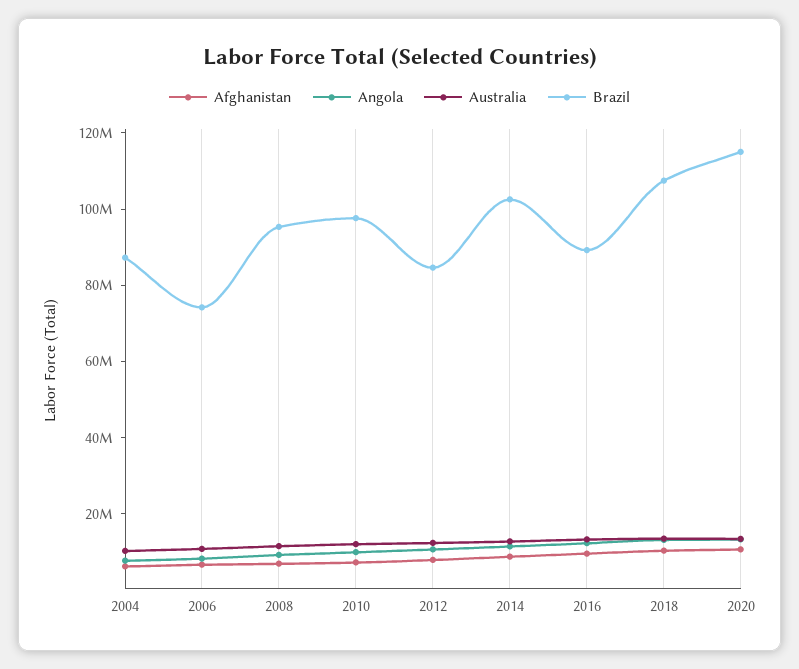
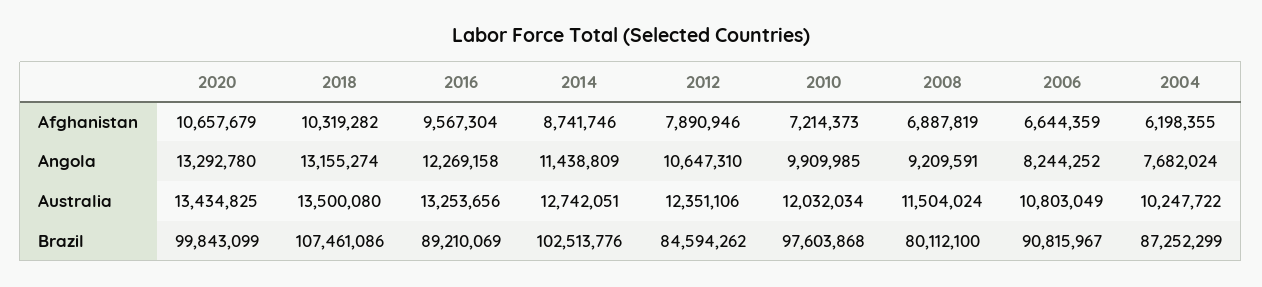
  {
    "Afghanistan": {
      "2004": 6198355,
      "2006": 6644359,
      "2008": 6887819,
      "2010": 7214373,
      "2012": 7890946,
      "2014": 8741746,
      "2016": 9567304,
      "2018": 10319282,
      "2020": 10657679
    },
    "Angola": {
      "2004": 7682024,
      "2006": 8244252,
      "2008": 9209591,
      "2010": 9909985,
      "2012": 10647310,
      "2014": 11438809,
      "2016": 12269158,
      "2018": 13155274,
      "2020": 13292780
    },
    "Australia": {
      "2004": 10247722,
      "2006": 10803049,
      "2008": 11504024,
      "2010": 12032034,
      "2012": 12351106,
      "2014": 12742051,
      "2016": 13253656,
      "2018": 13500080,
      "2020": 13434825
    },
    "Brazil": {
      "2004": 87252299,
-     "2006": 75000000,
+     "2006": 90815967,
-     "2008": 95000000,
+     "2008": 80112100,
      "2010": 97603868,
      "2012": 84594262,
      "2014": 102513776,
      "2016": 89210069,
      "2018": 107461086,
-     "2020": 115000000
+     "2020": 99843099
    }
  }

